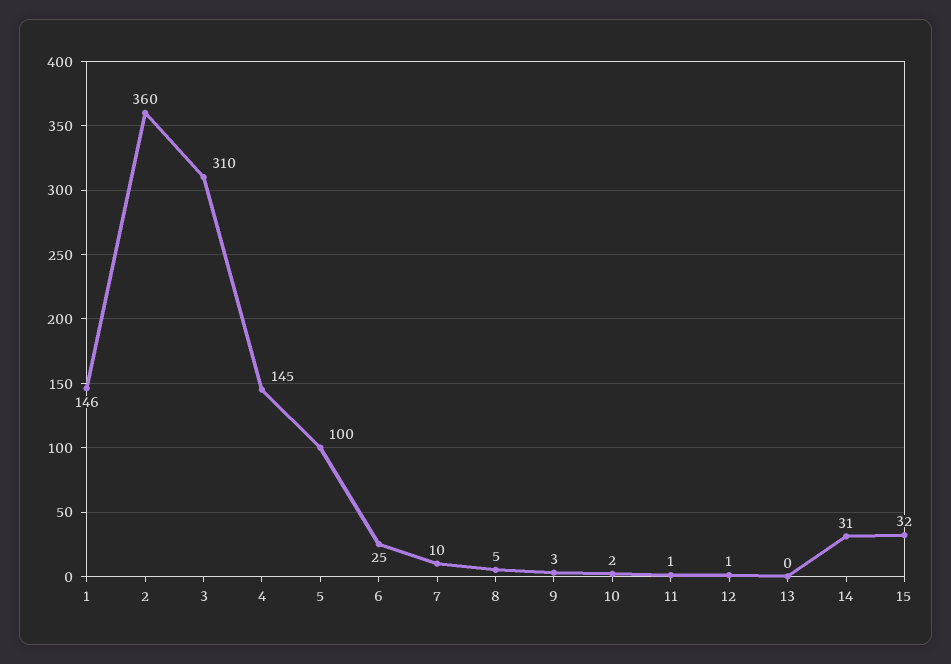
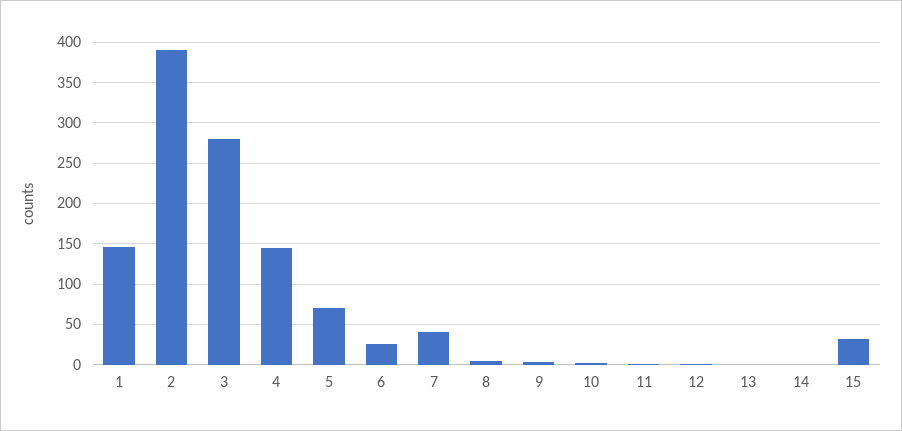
  {
    "1": 146,
-   "2": 360,
+   "2": 390,
-   "3": 310,
+   "3": 280,
    "4": 145,
-   "5": 100,
+   "5": 70,
    "6": 25,
-   "7": 10,
+   "7": 40,
    "8": 5,
    "9": 3,
    "10": 2,
    "11": 1,
    "12": 1,
    "13": 0,
-   "14": 31,
+   "14": 0,
    "15": 32
  }

